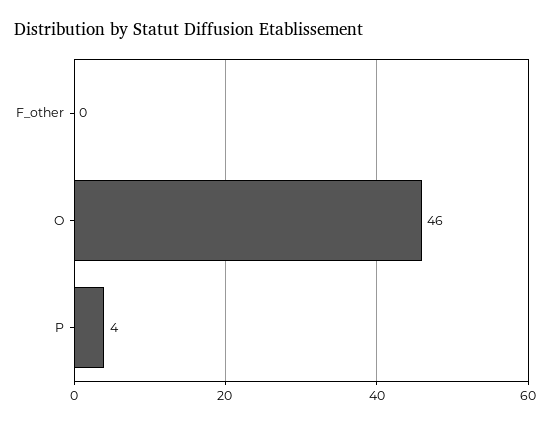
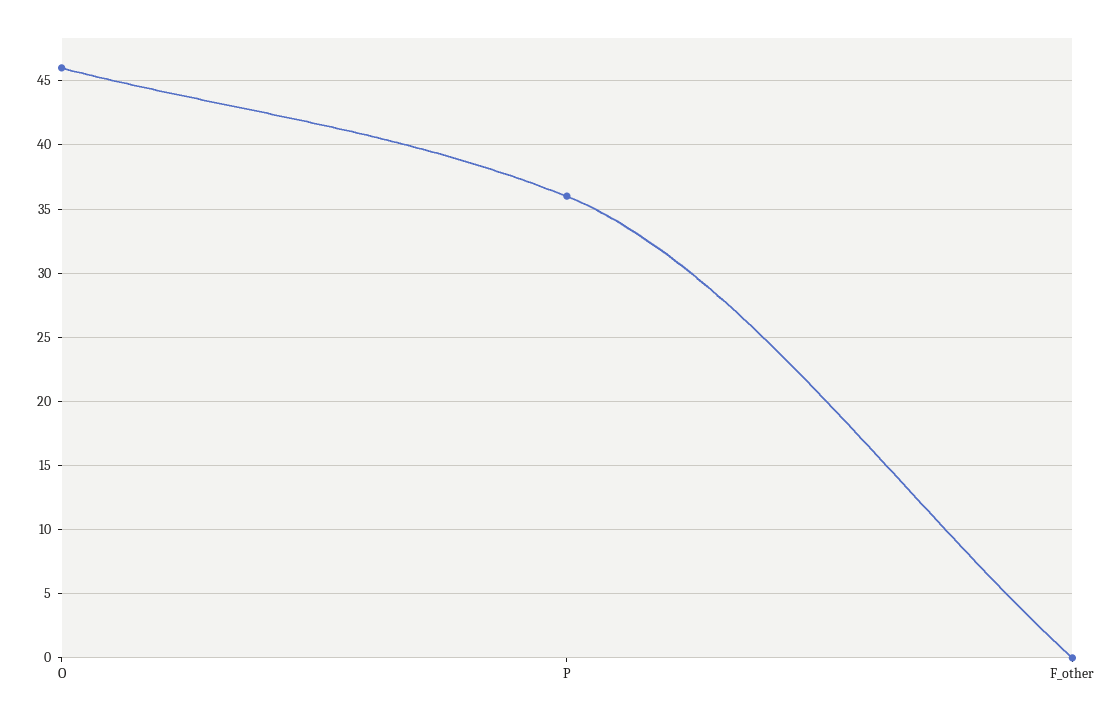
  {
    "F_other": 0,
    "O": 46,
-   "P": 4
+   "P": 36
  }

